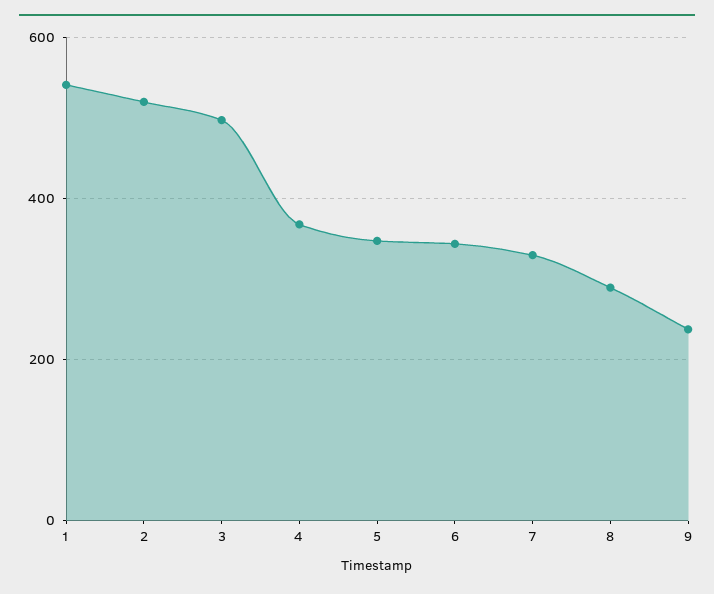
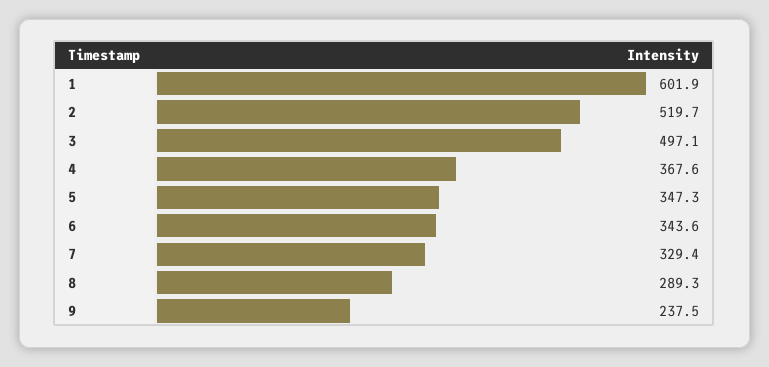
  {
-   "1": 540,
+   "1": 601.9,
    "2": 519.7,
    "3": 497.1,
    "4": 367.6,
    "5": 347.3,
    "6": 343.6,
    "7": 329.4,
    "8": 289.3,
    "9": 237.5
  }

